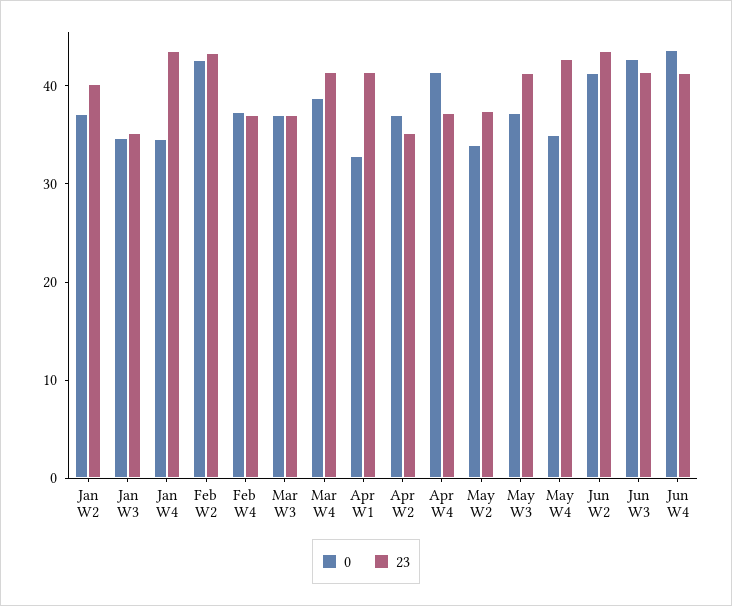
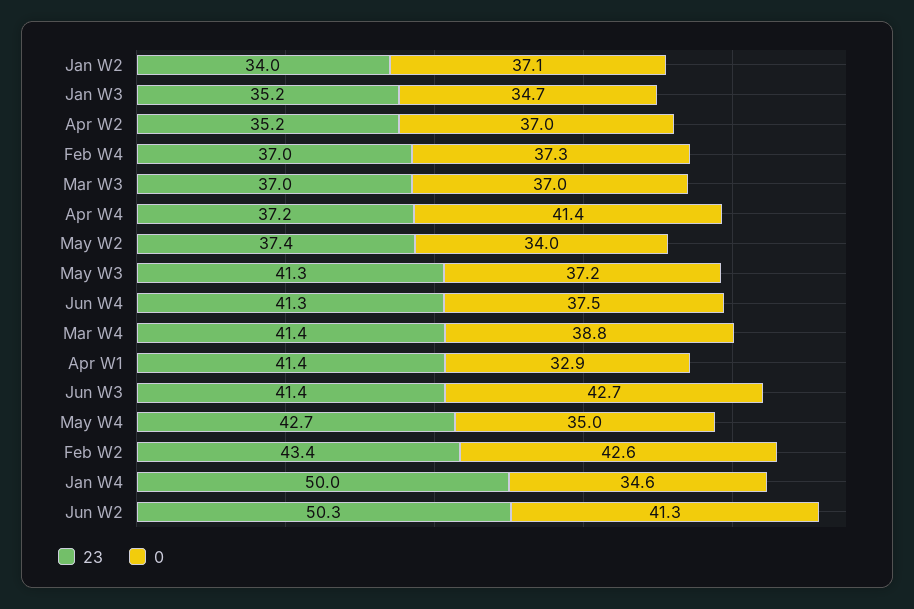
  {
    "0": {
      "Jan W2": 37.1,
      "Jan W3": 34.7,
      "Jan W4": 34.6,
      "Feb W2": 42.6,
      "Feb W4": 37.3,
      "Mar W3": 37,
      "Mar W4": 38.8,
      "Apr W1": 32.9,
      "Apr W2": 37,
      "Apr W4": 41.4,
      "May W2": 34,
      "May W3": 37.2,
      "May W4": 35,
      "Jun W2": 41.3,
      "Jun W3": 42.7,
-     "Jun W4": 44
+     "Jun W4": 37.5
    },
    "23": {
-     "Jan W2": 40,
+     "Jan W2": 34,
      "Jan W3": 35.2,
-     "Jan W4": 44,
+     "Jan W4": 50,
      "Feb W2": 43.4,
      "Feb W4": 37,
      "Mar W3": 37,
      "Mar W4": 41.4,
      "Apr W1": 41.4,
      "Apr W2": 35.2,
      "Apr W4": 37.2,
      "May W2": 37.4,
      "May W3": 41.3,
      "May W4": 42.7,
-     "Jun W2": 44,
+     "Jun W2": 50.3,
      "Jun W3": 41.4,
      "Jun W4": 41.3
    }
  }

